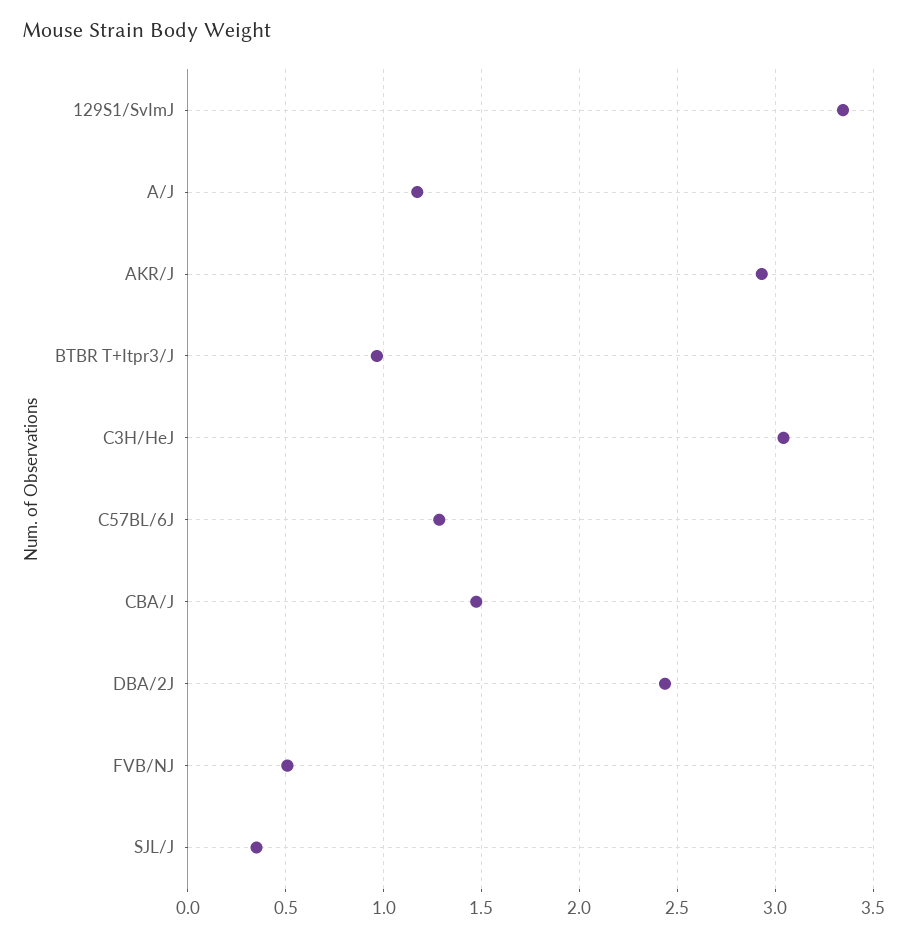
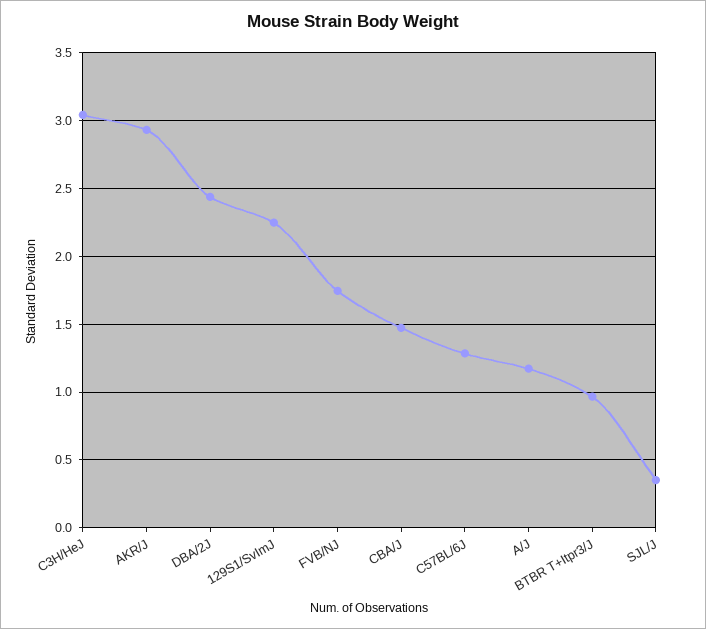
  {
-   "129S1/SvImJ": 3.35,
+   "129S1/SvImJ": 2.25,
    "A/J": 1.15,
    "AKR/J": 2.95,
    "BTBR T+Itpr3/J": 0.95,
    "C3H/HeJ": 3.05,
    "C57BL/6J": 1.3,
    "CBA/J": 1.45,
    "DBA/2J": 2.45,
-   "FVB/NJ": 0.5,
+   "FVB/NJ": 1.75,
    "SJL/J": 0.35
  }

